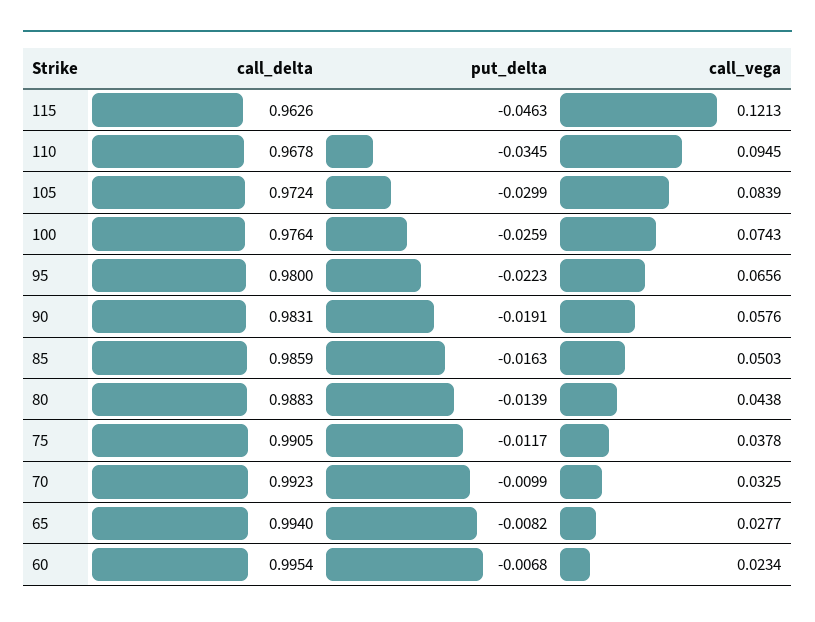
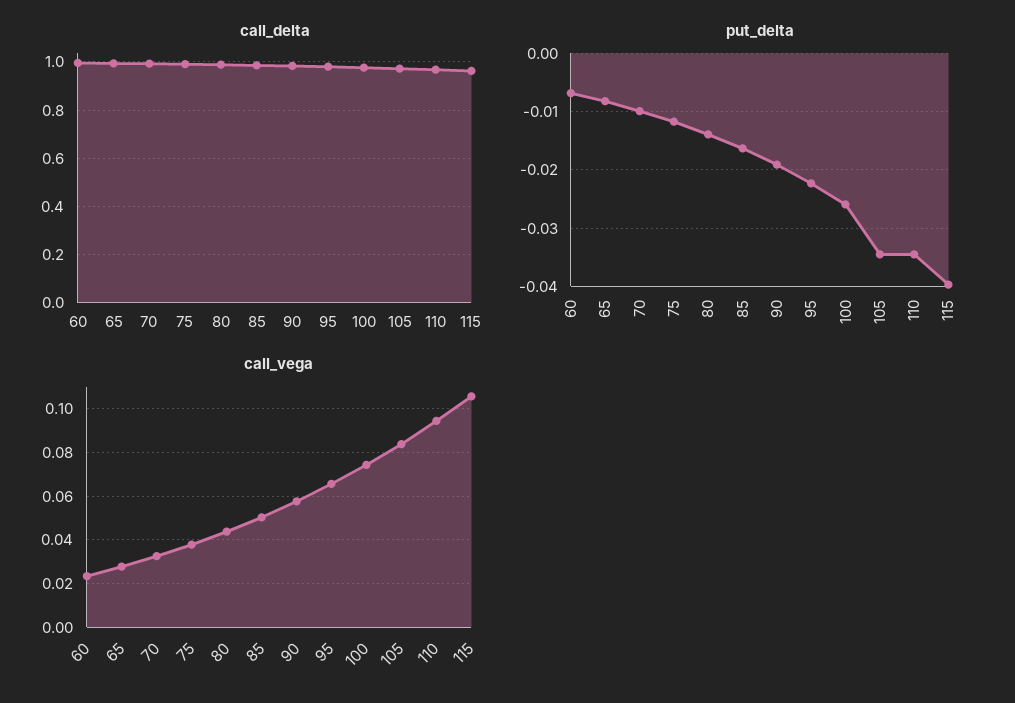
  {
    "call_delta": {
      "115": 0.9626,
      "110": 0.9678,
      "105": 0.9724,
      "100": 0.9764,
      "95": 0.98,
      "90": 0.9831,
      "85": 0.9859,
      "80": 0.9883,
      "75": 0.9905,
      "70": 0.9923,
      "65": 0.994,
      "60": 0.9954
    },
    "put_delta": {
-     "115": -0.0463,
+     "115": -0.04,
      "110": -0.0345,
-     "105": -0.0299,
+     "105": -0.034,
      "100": -0.0259,
      "95": -0.0223,
      "90": -0.0191,
      "85": -0.0163,
      "80": -0.0139,
      "75": -0.0117,
      "70": -0.0099,
      "65": -0.0082,
      "60": -0.0068
    },
    "call_vega": {
-     "115": 0.1213,
+     "115": 0.105,
      "110": 0.0945,
      "105": 0.0839,
      "100": 0.0743,
      "95": 0.0656,
      "90": 0.0576,
      "85": 0.0503,
      "80": 0.0438,
      "75": 0.0378,
      "70": 0.0325,
      "65": 0.0277,
      "60": 0.0234
    }
  }

